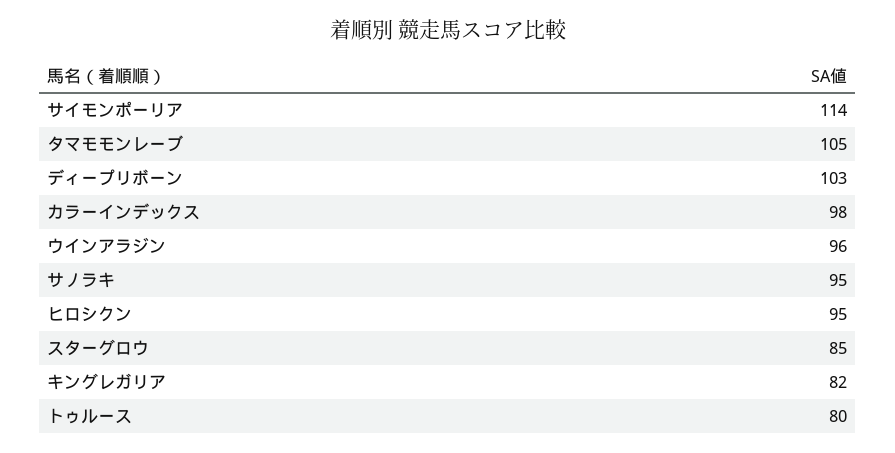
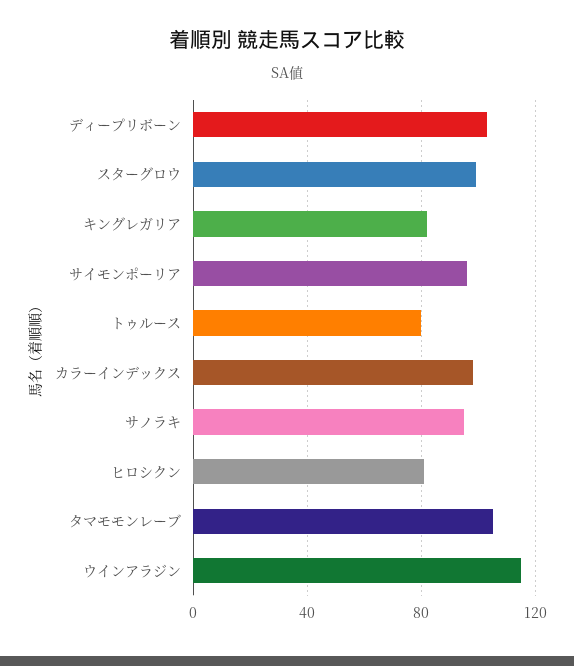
  {
-   "サイモンポーリア": 114,
+   "サイモンポーリア": 95,
    "タマモモンレーブ": 105,
    "ディープリボーン": 103,
    "カラーインデックス": 98,
-   "ウインアラジン": 96,
+   "ウインアラジン": 115,
    "サノラキ": 95,
-   "ヒロシクン": 95,
+   "ヒロシクン": 80,
-   "スターグロウ": 85,
+   "スターグロウ": 100,
    "キングレガリア": 82,
    "トゥルース": 80
  }

